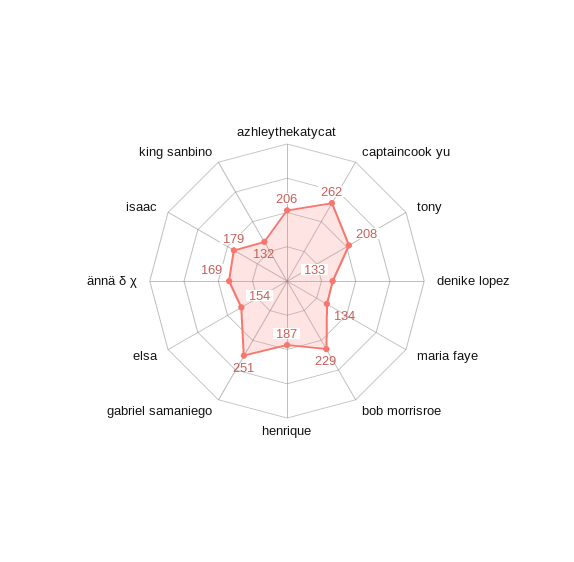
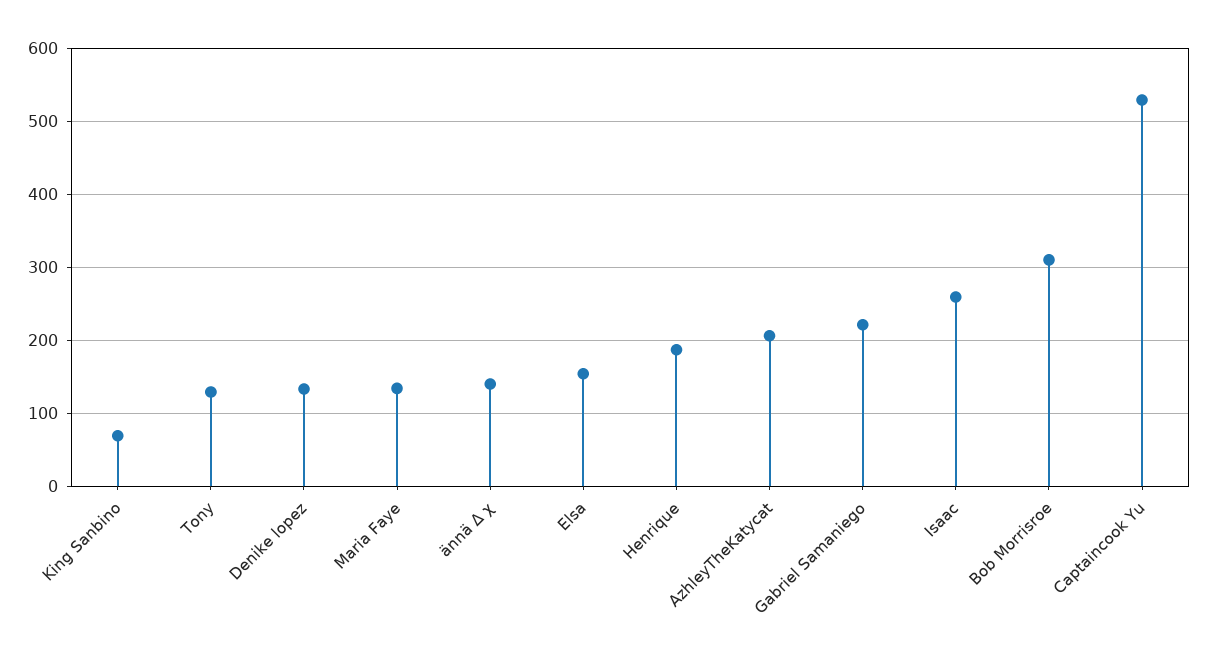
  {
    "azhleythekatycat": 206,
-   "captaincook yu": 262,
+   "captaincook yu": 530,
-   "tony": 208,
+   "tony": 130,
    "denike lopez": 133,
    "maria faye": 134,
-   "bob morrisroe": 229,
+   "bob morrisroe": 310,
    "henrique": 187,
-   "gabriel samaniego": 251,
+   "gabriel samaniego": 220,
    "elsa": 154,
-   "ännä δ χ": 169,
+   "ännä δ χ": 140,
-   "isaac": 179,
+   "isaac": 260,
-   "king sanbino": 132
+   "king sanbino": 70
  }

